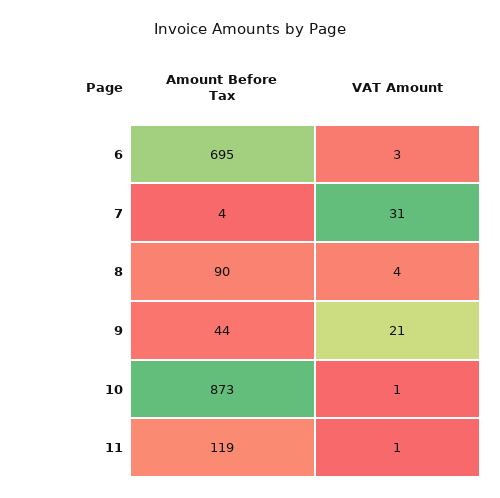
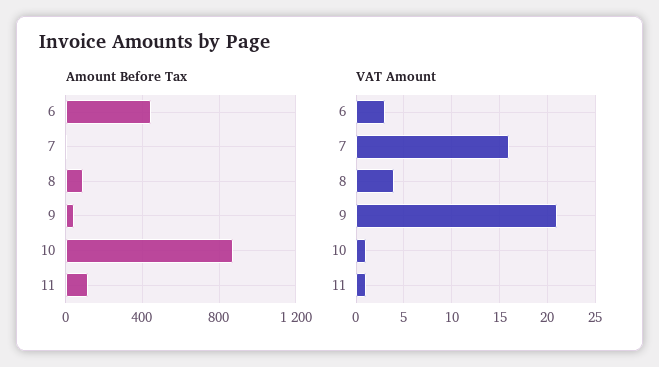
  {
    "Amount Before Tax": {
-     "6": 695,
+     "6": 450,
      "7": 4,
      "8": 90,
      "9": 44,
      "10": 873,
      "11": 119
    },
    "VAT Amount": {
      "6": 3,
-     "7": 31,
+     "7": 16,
      "8": 4,
      "9": 21,
      "10": 1,
      "11": 1
    }
  }

